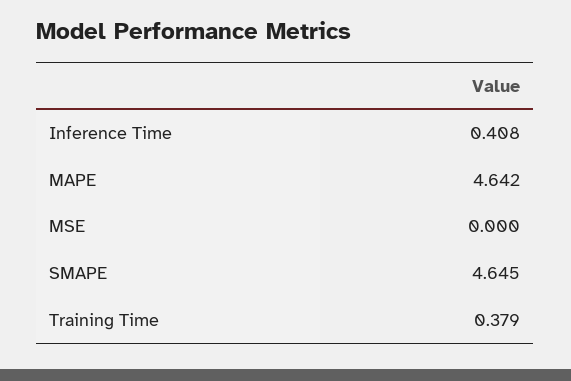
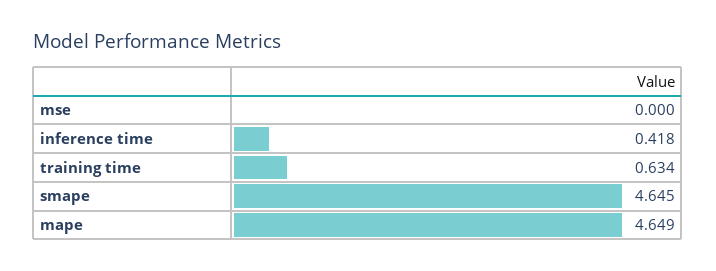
  {
-   "Inference Time": 0.408,
+   "Inference Time": 0.418,
-   "MAPE": 4.642,
+   "MAPE": 4.649,
    "MSE": 0,
    "SMAPE": 4.645,
-   "Training Time": 0.379
+   "Training Time": 0.634
  }

